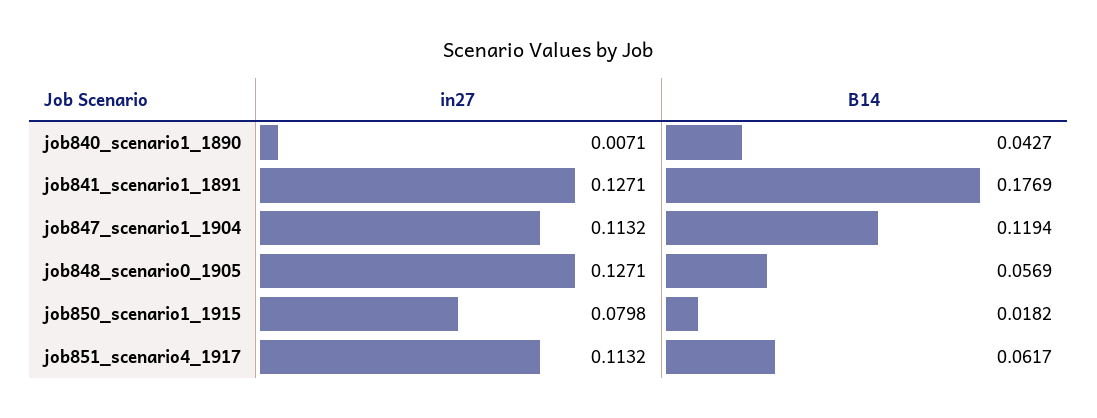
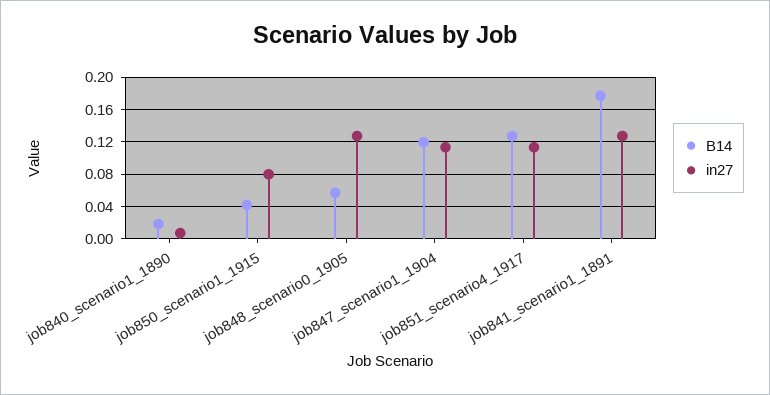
  {
    "in27": {
      "job840_scenario1_1890": 0.0071,
      "job841_scenario1_1891": 0.1271,
      "job847_scenario1_1904": 0.1132,
      "job848_scenario0_1905": 0.1271,
      "job850_scenario1_1915": 0.0798,
      "job851_scenario4_1917": 0.1132
    },
    "B14": {
-     "job840_scenario1_1890": 0.0427,
+     "job840_scenario1_1890": 0.02,
      "job841_scenario1_1891": 0.1769,
      "job847_scenario1_1904": 0.1194,
      "job848_scenario0_1905": 0.0569,
-     "job850_scenario1_1915": 0.0182,
+     "job850_scenario1_1915": 0.04,
-     "job851_scenario4_1917": 0.0617
+     "job851_scenario4_1917": 0.13
    }
  }

